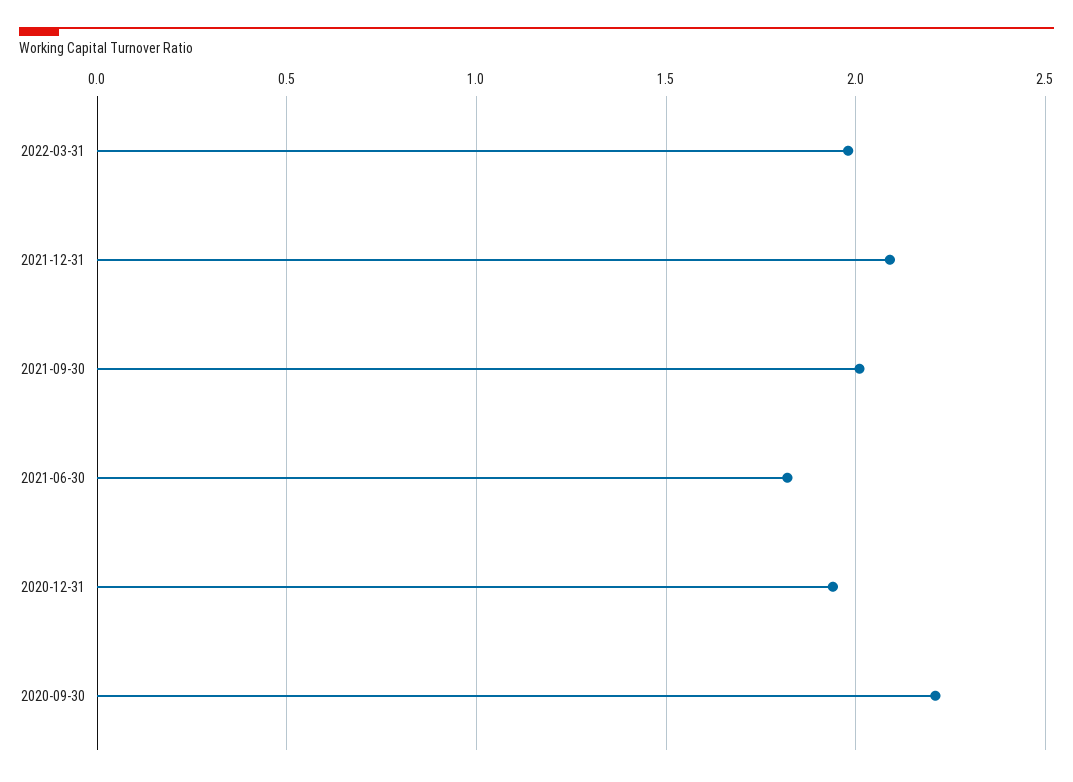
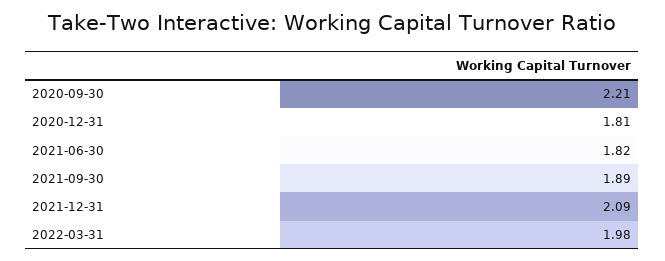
  {
    "2022-03-31": 1.98,
    "2021-12-31": 2.09,
-   "2021-09-30": 2,
+   "2021-09-30": 1.89,
    "2021-06-30": 1.82,
-   "2020-12-31": 1.95,
+   "2020-12-31": 1.81,
    "2020-09-30": 2.21
  }

